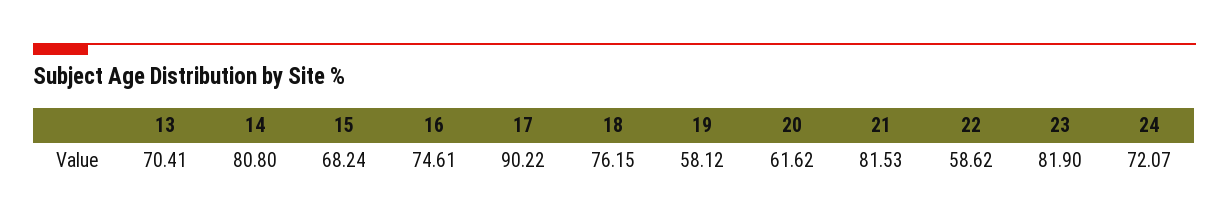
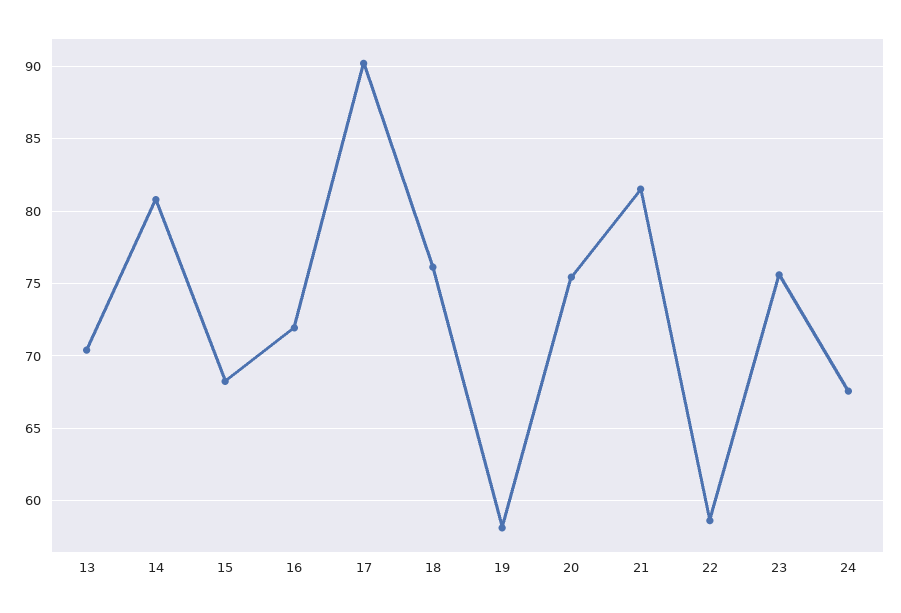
  {
    "13": 70.41,
    "14": 80.8,
    "15": 68.24,
-   "16": 74.61,
+   "16": 72,
    "17": 90.22,
    "18": 76.15,
    "19": 58.12,
-   "20": 61.62,
+   "20": 75.5,
    "21": 81.53,
    "22": 58.62,
-   "23": 81.9,
+   "23": 75.5,
-   "24": 72.07
+   "24": 67.5
  }

